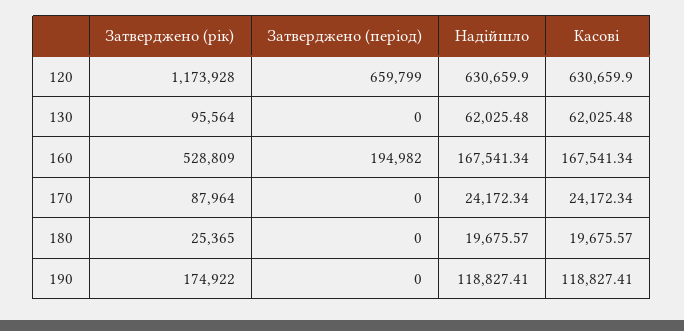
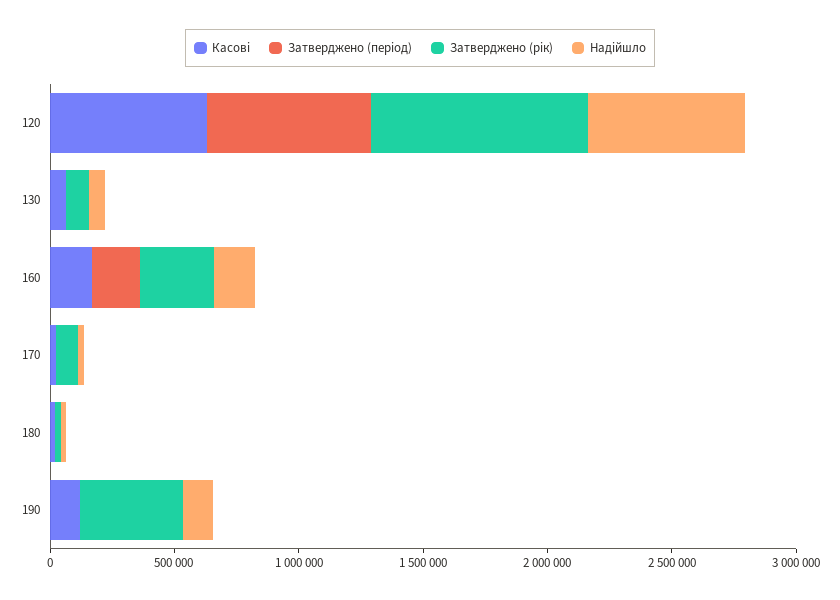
  {
    "Затверджено (рік)": {
-     "120": 1173928,
+     "120": 900000,
      "130": 95564,
-     "160": 528809,
+     "160": 300000,
      "170": 87964,
      "180": 25365,
-     "190": 174922
+     "190": 400000
    },
    "Затверджено (період)": {
      "120": 659799,
      "130": 0,
      "160": 194982,
      "170": 0,
      "180": 0,
      "190": 0
    },
    "Надійшло": {
      "120": 630659.9,
      "130": 62025.48,
      "160": 167541.34,
      "170": 24172.34,
      "180": 19675.57,
      "190": 118827.41
    },
    "Касові": {
      "120": 630659.9,
      "130": 62025.48,
      "160": 167541.34,
      "170": 24172.34,
      "180": 19675.57,
      "190": 118827.41
    }
  }

